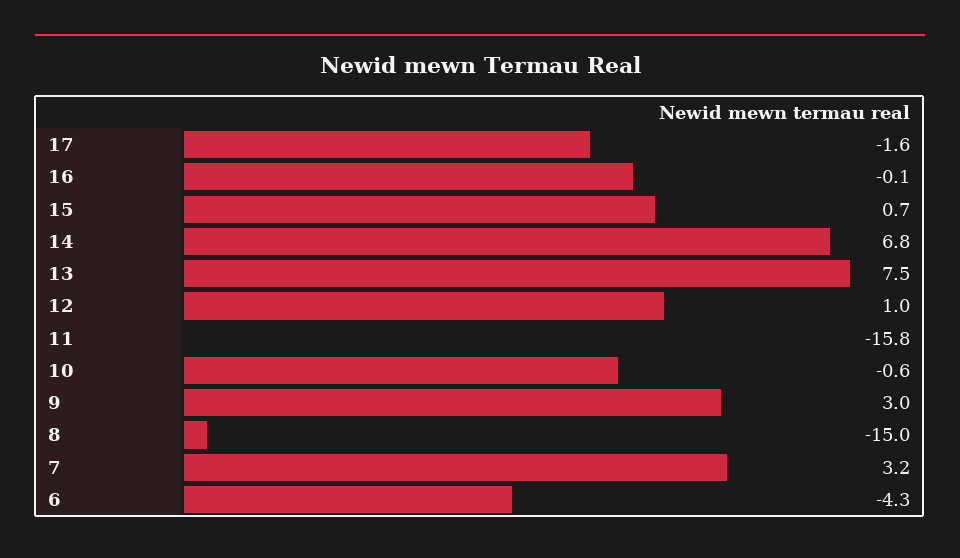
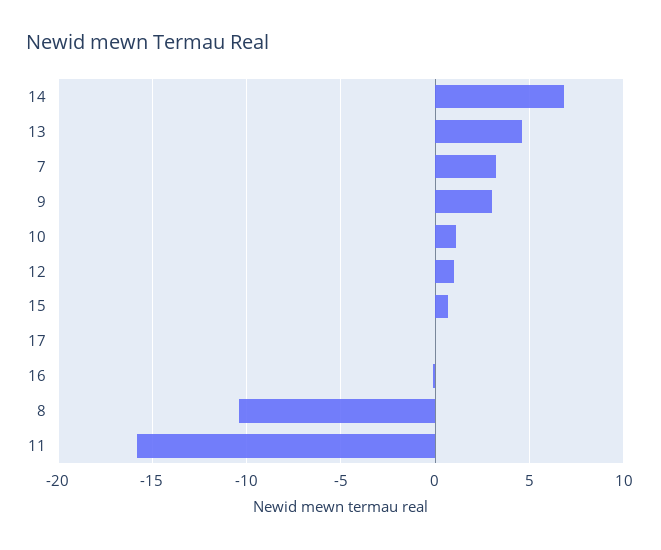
  {
-   "17": -1.6,
+   "17": 0,
    "16": -0.1,
    "15": 0.7,
    "14": 6.8,
-   "13": 7.5,
+   "13": 4.5,
    "12": 1,
    "11": -15.8,
-   "10": -0.6,
+   "10": 1,
    "9": 3,
-   "8": -15,
+   "8": -10.5,
-   "7": 3.2,
+   "7": 3.2
-   "6": -4.3
  }

